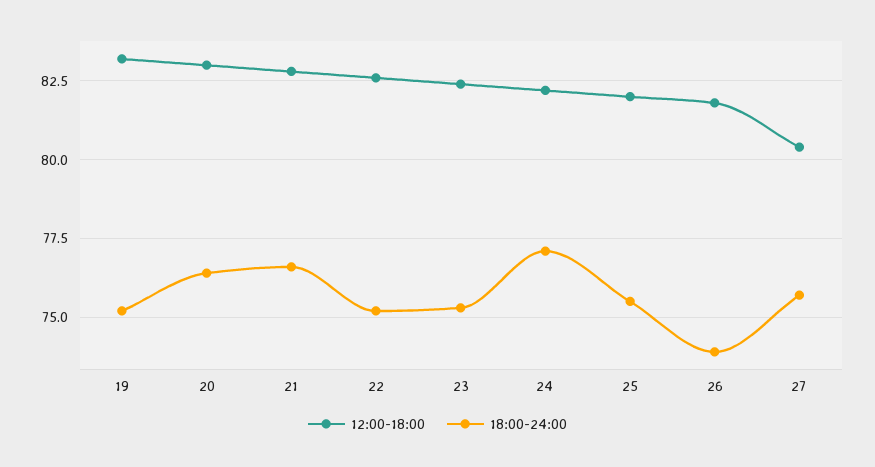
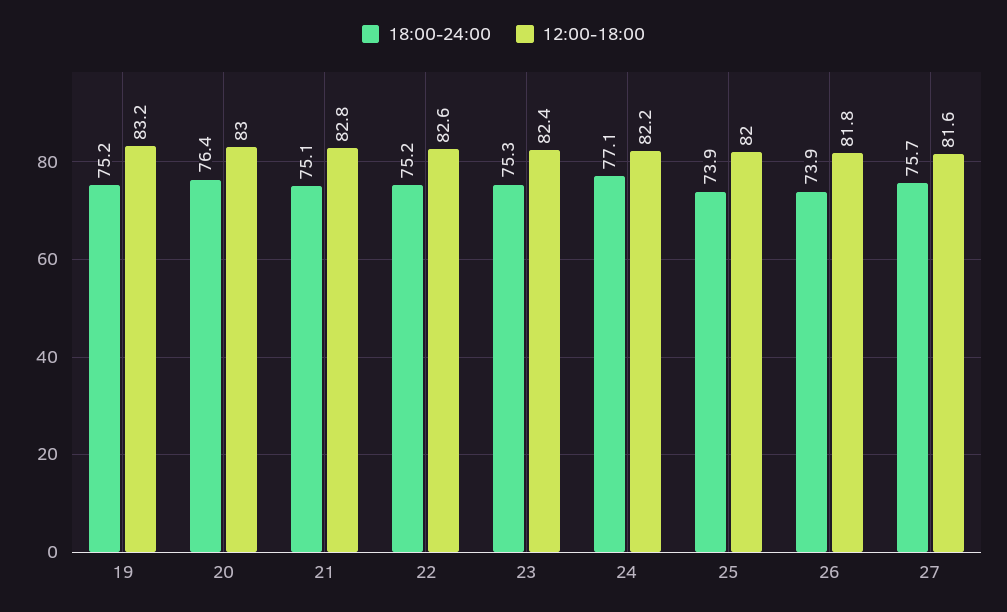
  {
    "12:00-18:00": {
      "19": 83.2,
      "20": 83,
      "21": 82.8,
      "22": 82.6,
      "23": 82.4,
      "24": 82.2,
      "25": 82,
      "26": 81.8,
-     "27": 80.5
+     "27": 81.6
    },
    "18:00-24:00": {
      "19": 75.2,
      "20": 76.4,
-     "21": 76.5,
+     "21": 75.1,
      "22": 75.2,
      "23": 75.3,
      "24": 77.1,
-     "25": 75.5,
+     "25": 73.9,
      "26": 73.9,
      "27": 75.7
    }
  }

